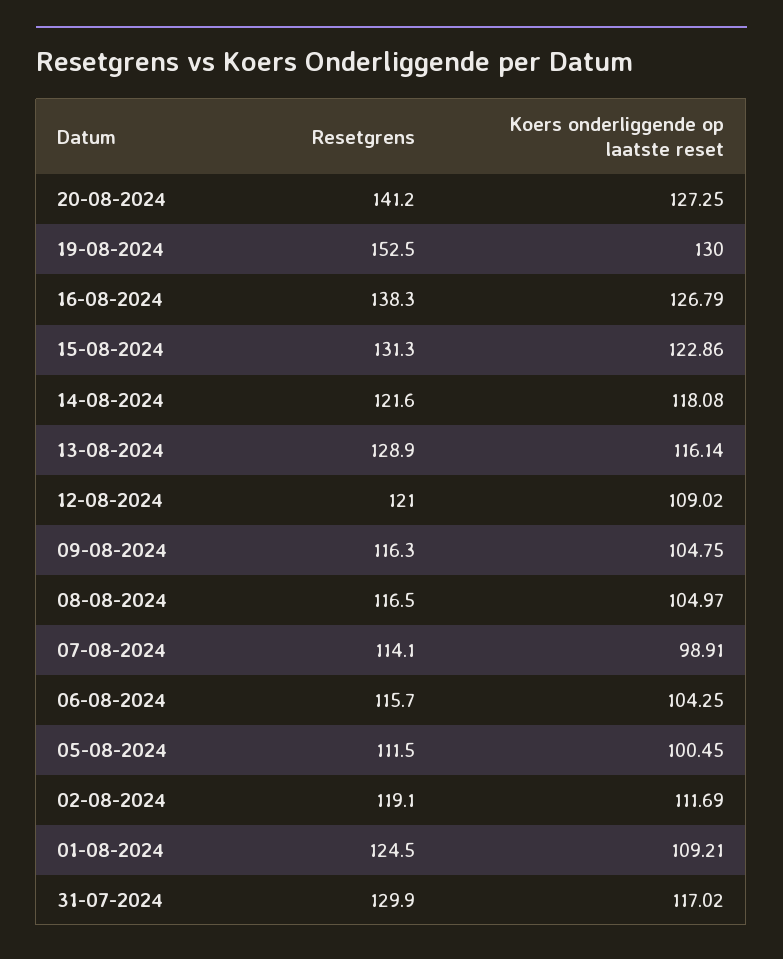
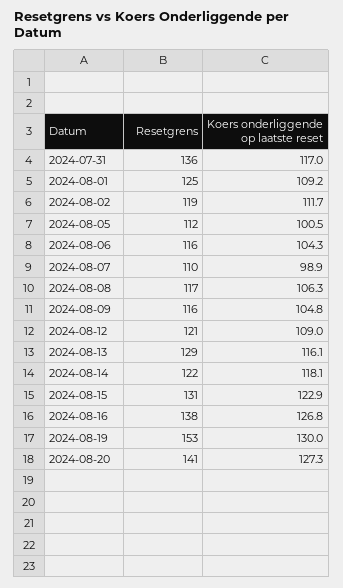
  {
    "Resetgrens": {
      "20-08-2024": 141.2,
      "19-08-2024": 152.5,
      "16-08-2024": 138.3,
      "15-08-2024": 131.3,
      "14-08-2024": 121.6,
      "13-08-2024": 128.9,
      "12-08-2024": 121,
      "09-08-2024": 116.3,
      "08-08-2024": 116.5,
-     "07-08-2024": 114.1,
+     "07-08-2024": 110,
      "06-08-2024": 115.7,
      "05-08-2024": 111.5,
      "02-08-2024": 119.1,
      "01-08-2024": 124.5,
-     "31-07-2024": 129.9
+     "31-07-2024": 136
    },
    "Koers onderliggende op laatste reset": {
      "20-08-2024": 127.25,
      "19-08-2024": 130,
      "16-08-2024": 126.79,
      "15-08-2024": 122.86,
      "14-08-2024": 118.08,
      "13-08-2024": 116.14,
      "12-08-2024": 109.02,
      "09-08-2024": 104.75,
-     "08-08-2024": 104.97,
+     "08-08-2024": 106.3,
      "07-08-2024": 98.91,
      "06-08-2024": 104.25,
      "05-08-2024": 100.45,
      "02-08-2024": 111.69,
      "01-08-2024": 109.21,
      "31-07-2024": 117.02
    }
  }

